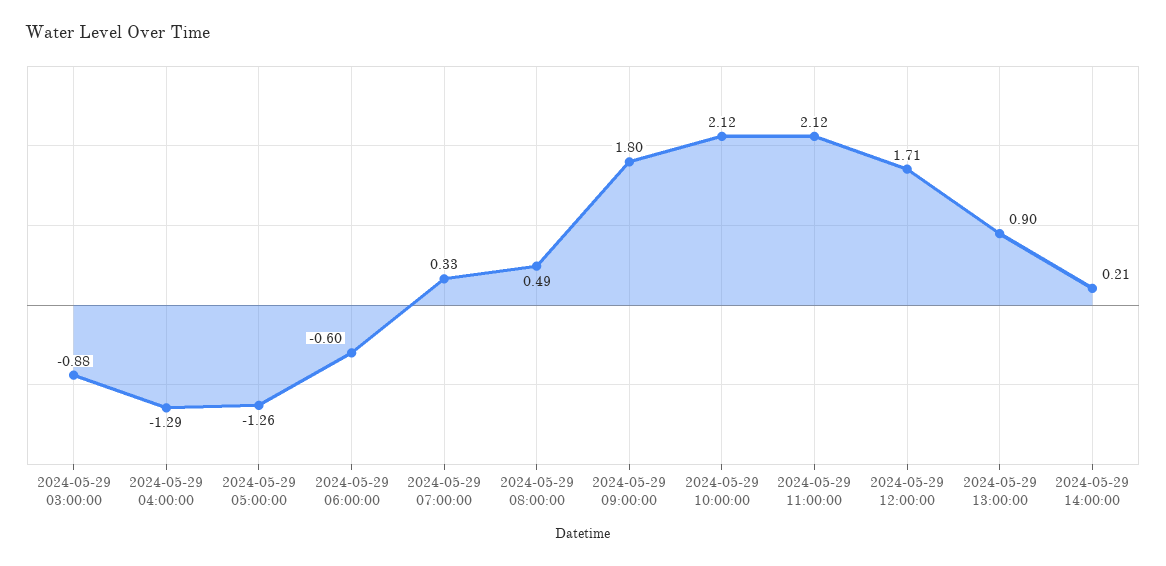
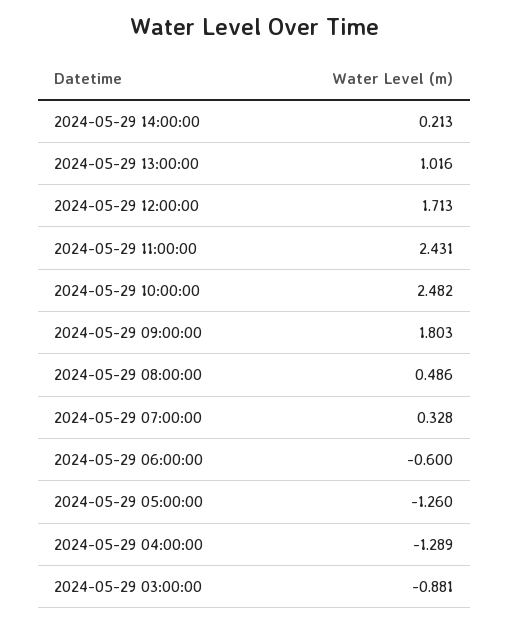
  {
    "2024-05-29 03:00:00": -0.881,
    "2024-05-29 04:00:00": -1.289,
    "2024-05-29 05:00:00": -1.26,
    "2024-05-29 06:00:00": -0.6,
    "2024-05-29 07:00:00": 0.328,
    "2024-05-29 08:00:00": 0.486,
    "2024-05-29 09:00:00": 1.803,
-   "2024-05-29 10:00:00": 2.12,
+   "2024-05-29 10:00:00": 2.482,
-   "2024-05-29 11:00:00": 2.12,
+   "2024-05-29 11:00:00": 2.431,
    "2024-05-29 12:00:00": 1.713,
-   "2024-05-29 13:00:00": 0.9,
+   "2024-05-29 13:00:00": 1.016,
    "2024-05-29 14:00:00": 0.213
  }

